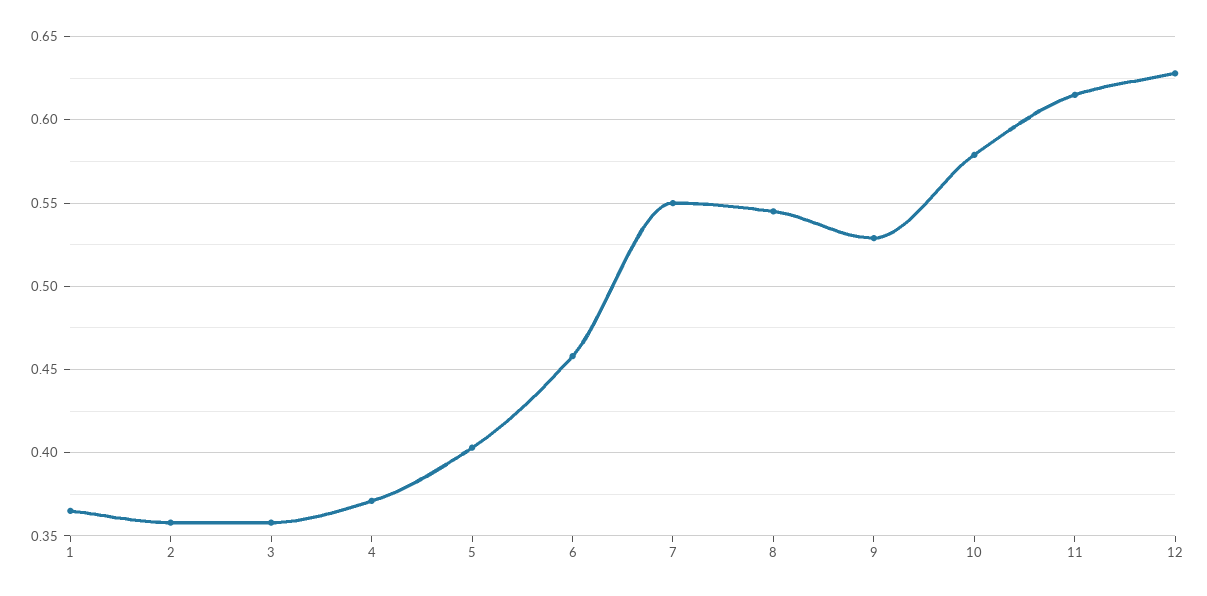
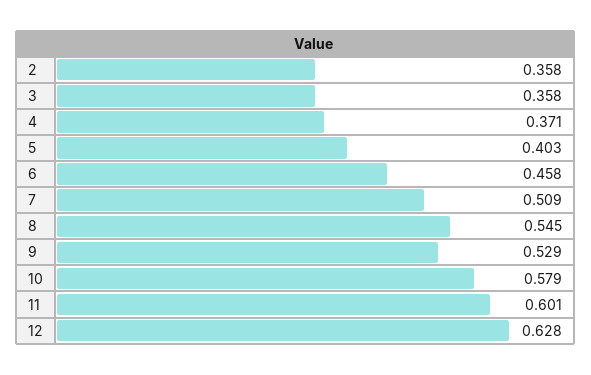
  {
-   "1": 0.365,
    "2": 0.358,
    "3": 0.358,
    "4": 0.371,
    "5": 0.403,
    "6": 0.458,
-   "7": 0.55,
+   "7": 0.509,
    "8": 0.545,
    "9": 0.529,
    "10": 0.579,
-   "11": 0.615,
+   "11": 0.601,
    "12": 0.628
  }

